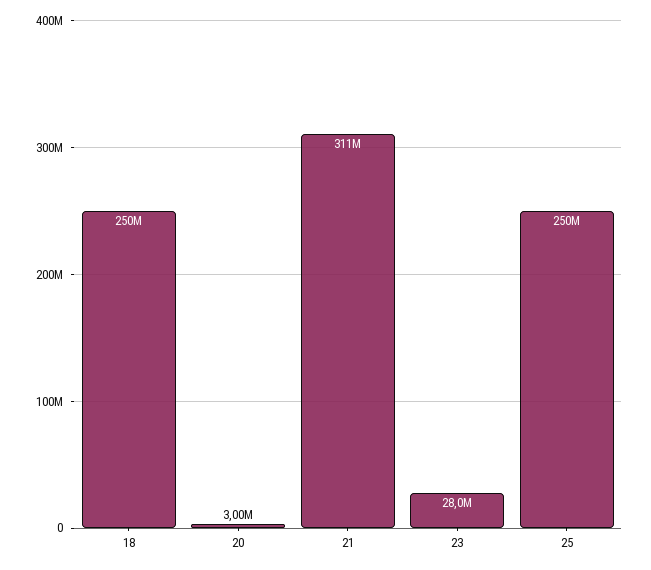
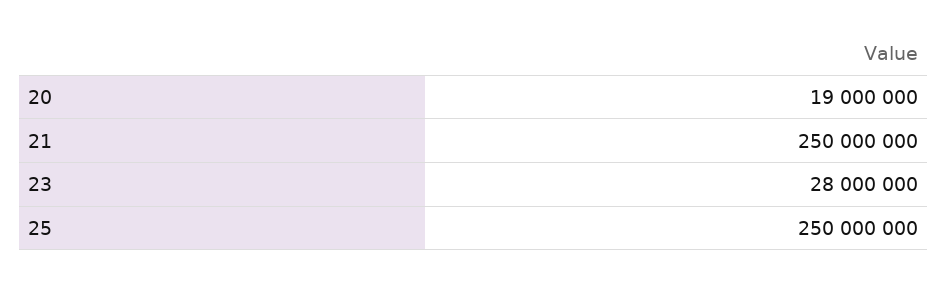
  {
-   "18": 250000000,
-   "20": 3000000,
+   "20": 19000000,
-   "21": 311000000,
+   "21": 250000000,
    "23": 28000000,
    "25": 250000000
  }

